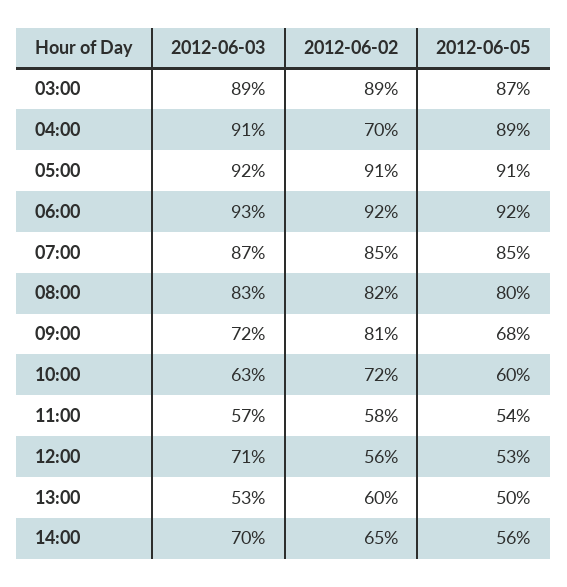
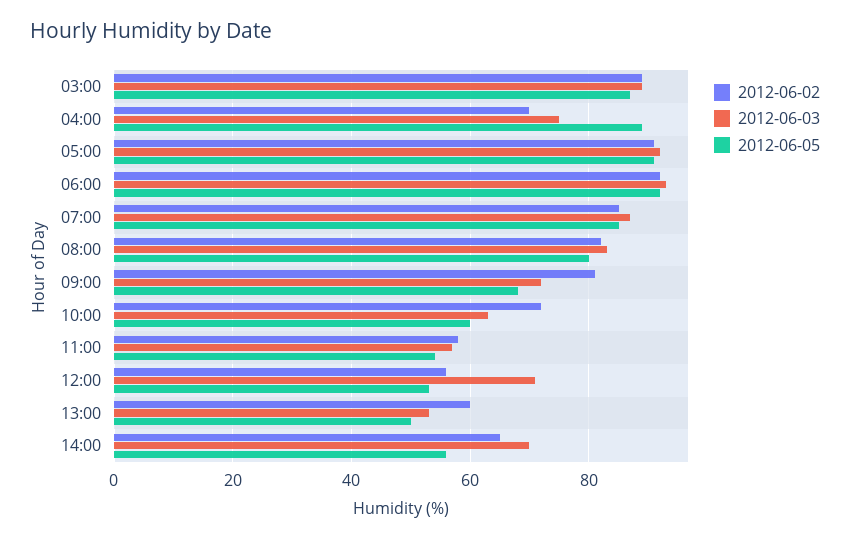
  {
    "2012-06-03": {
      "03:00": 89,
-     "04:00": 91,
+     "04:00": 75,
      "05:00": 92,
      "06:00": 93,
      "07:00": 87,
      "08:00": 83,
      "09:00": 72,
      "10:00": 63,
      "11:00": 57,
      "12:00": 71,
      "13:00": 53,
      "14:00": 70
    },
    "2012-06-02": {
      "03:00": 89,
      "04:00": 70,
      "05:00": 91,
      "06:00": 92,
      "07:00": 85,
      "08:00": 82,
      "09:00": 81,
      "10:00": 72,
      "11:00": 58,
      "12:00": 56,
      "13:00": 60,
      "14:00": 65
    },
    "2012-06-05": {
      "03:00": 87,
      "04:00": 89,
      "05:00": 91,
      "06:00": 92,
      "07:00": 85,
      "08:00": 80,
      "09:00": 68,
      "10:00": 60,
      "11:00": 54,
      "12:00": 53,
      "13:00": 50,
      "14:00": 56
    }
  }

